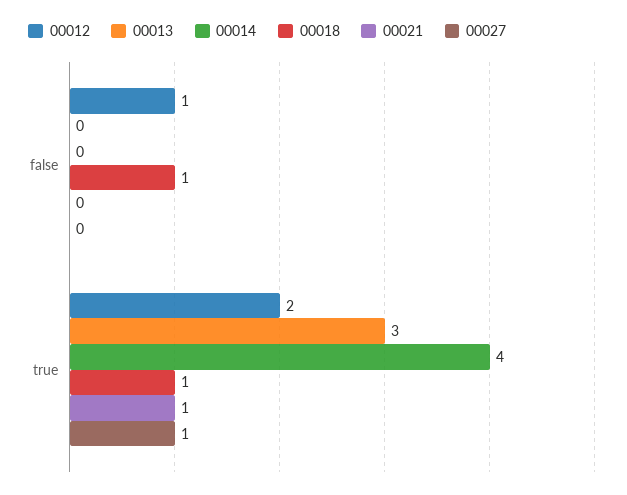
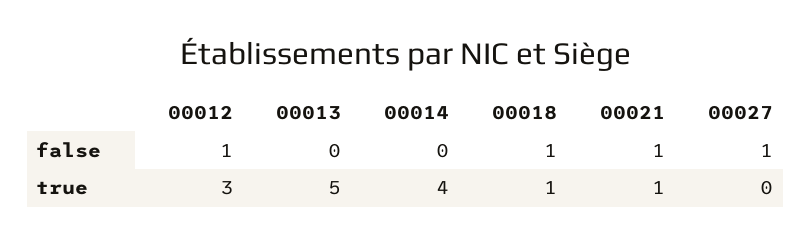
  {
    "00012": {
      "false": 1,
-     "true": 2
+     "true": 3
    },
    "00013": {
      "false": 0,
-     "true": 3
+     "true": 5
    },
    "00014": {
      "false": 0,
      "true": 4
    },
    "00018": {
      "false": 1,
      "true": 1
    },
    "00021": {
-     "false": 0,
+     "false": 1,
      "true": 1
    },
    "00027": {
-     "false": 0,
+     "false": 1,
-     "true": 1
+     "true": 0
    }
  }

